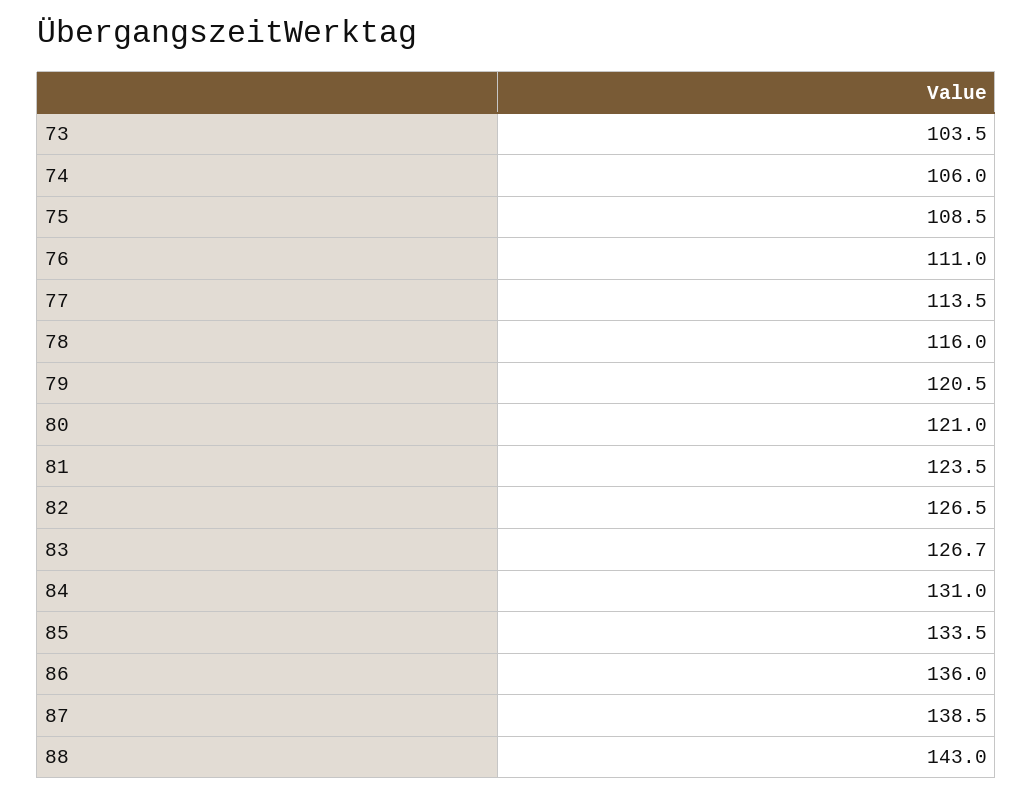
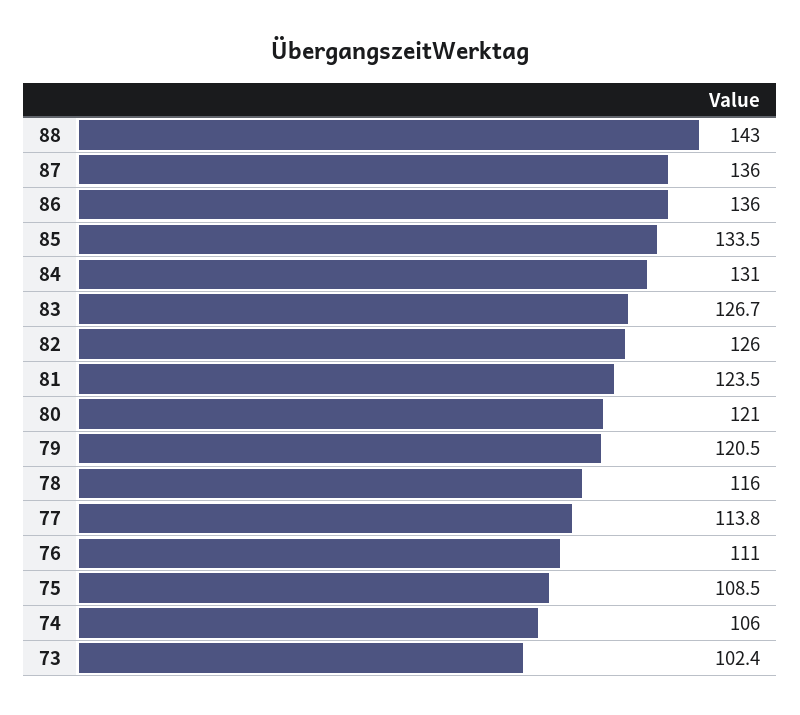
  {
-   "73": 103.5,
+   "73": 102.4,
    "74": 106,
    "75": 108.5,
    "76": 111,
-   "77": 113.5,
+   "77": 113.8,
    "78": 116,
    "79": 120.5,
    "80": 121,
    "81": 123.5,
-   "82": 126.5,
+   "82": 126,
    "83": 126.7,
    "84": 131,
    "85": 133.5,
    "86": 136,
-   "87": 138.5,
+   "87": 136,
    "88": 143
  }

